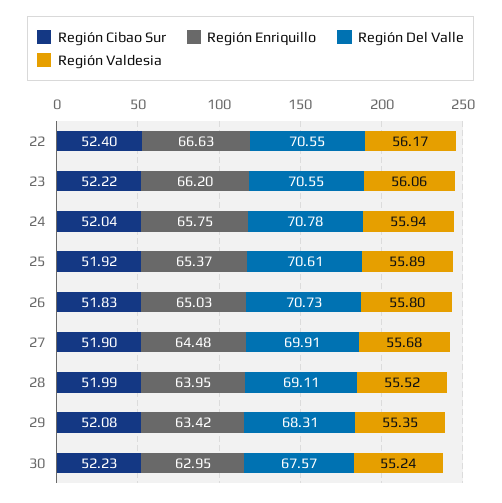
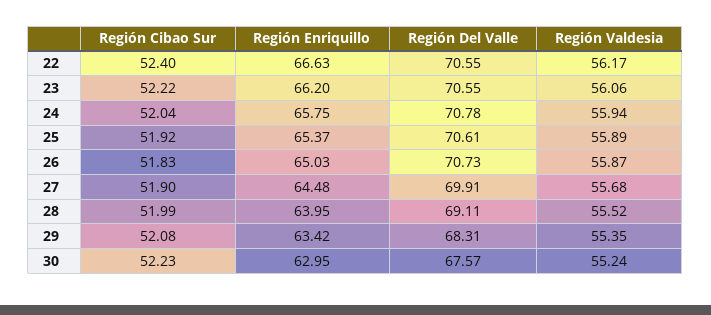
  {
    "Región Cibao Sur": {
      "22": 52.4,
      "23": 52.22,
      "24": 52.04,
      "25": 51.92,
      "26": 51.83,
      "27": 51.9,
      "28": 51.99,
      "29": 52.08,
      "30": 52.23
    },
    "Región Enriquillo": {
      "22": 66.63,
      "23": 66.2,
      "24": 65.75,
      "25": 65.37,
      "26": 65.03,
      "27": 64.48,
      "28": 63.95,
      "29": 63.42,
      "30": 62.95
    },
    "Región Del Valle": {
      "22": 70.55,
      "23": 70.55,
      "24": 70.78,
      "25": 70.61,
      "26": 70.73,
      "27": 69.91,
      "28": 69.11,
      "29": 68.31,
      "30": 67.57
    },
    "Región Valdesia": {
      "22": 56.17,
      "23": 56.06,
      "24": 55.94,
      "25": 55.89,
-     "26": 55.8,
+     "26": 55.87,
      "27": 55.68,
      "28": 55.52,
      "29": 55.35,
      "30": 55.24
    }
  }

